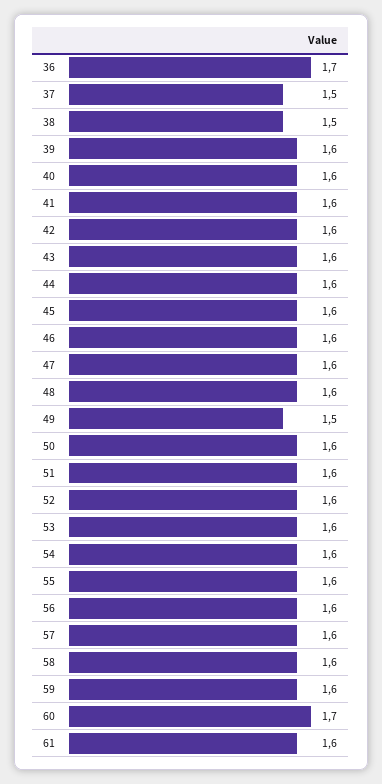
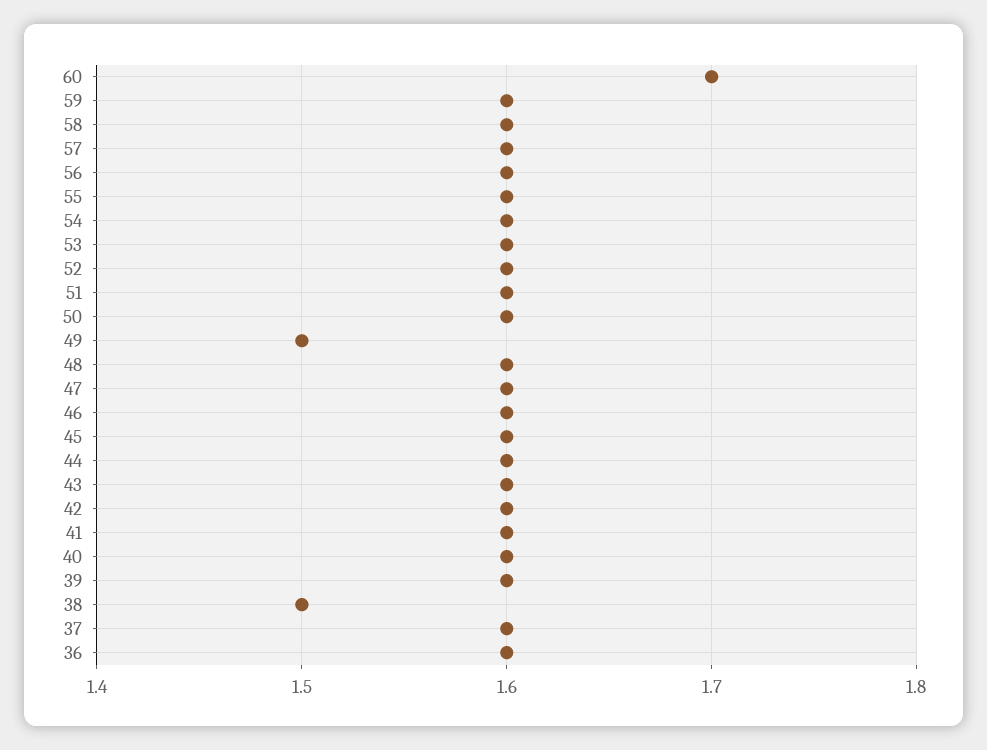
  {
-   "36": 1.7,
+   "36": 1.6,
-   "37": 1.5,
+   "37": 1.6,
    "38": 1.5,
    "39": 1.6,
    "40": 1.6,
    "41": 1.6,
    "42": 1.6,
    "43": 1.6,
    "44": 1.6,
    "45": 1.6,
    "46": 1.6,
    "47": 1.6,
    "48": 1.6,
    "49": 1.5,
    "50": 1.6,
    "51": 1.6,
    "52": 1.6,
    "53": 1.6,
    "54": 1.6,
    "55": 1.6,
    "56": 1.6,
    "57": 1.6,
    "58": 1.6,
    "59": 1.6,
-   "60": 1.7,
+   "60": 1.7
-   "61": 1.6
  }

